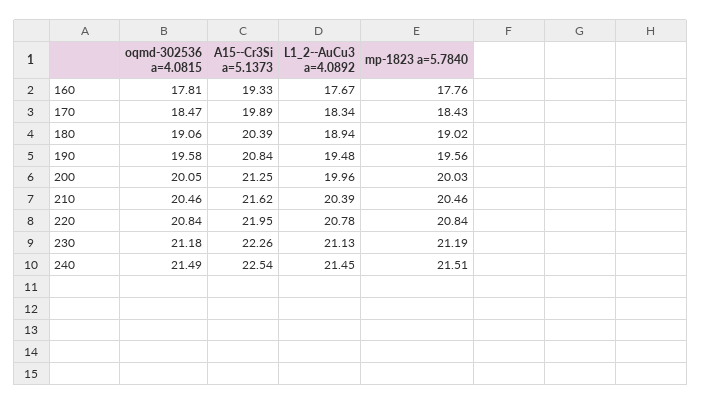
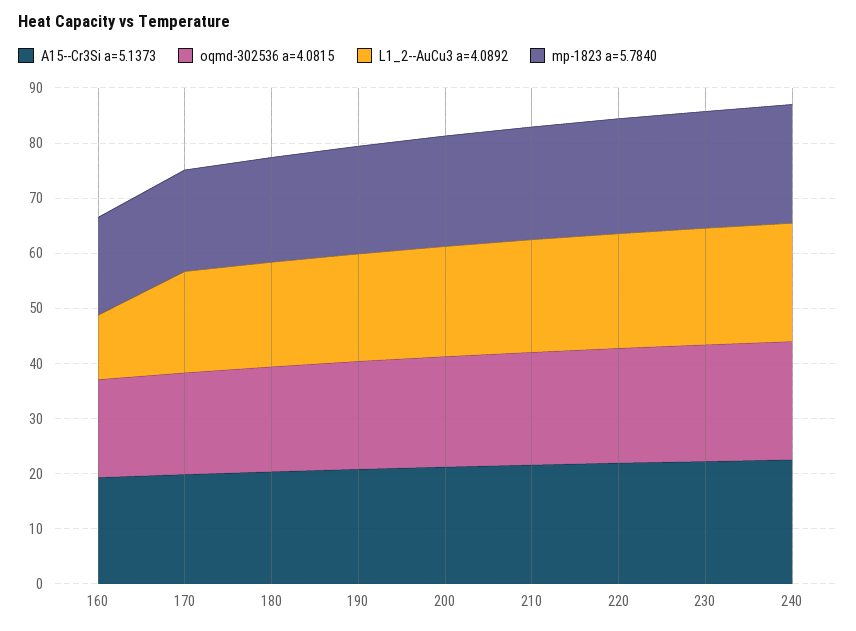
  {
    "oqmd-302536 a=4.0815": {
      "160": 17.81,
      "170": 18.47,
      "180": 19.06,
      "190": 19.58,
      "200": 20.05,
      "210": 20.46,
      "220": 20.84,
      "230": 21.18,
      "240": 21.49
    },
    "A15--Cr3Si a=5.1373": {
      "160": 19.33,
      "170": 19.89,
      "180": 20.39,
      "190": 20.84,
      "200": 21.25,
      "210": 21.62,
      "220": 21.95,
      "230": 22.26,
      "240": 22.54
    },
    "L1_2--AuCu3 a=4.0892": {
-     "160": 17.67,
+     "160": 12,
      "170": 18.34,
      "180": 18.94,
      "190": 19.48,
      "200": 19.96,
      "210": 20.39,
      "220": 20.78,
      "230": 21.13,
      "240": 21.45
    },
    "mp-1823 a=5.7840": {
      "160": 17.76,
      "170": 18.43,
      "180": 19.02,
      "190": 19.56,
      "200": 20.03,
      "210": 20.46,
      "220": 20.84,
      "230": 21.19,
      "240": 21.51
    }
  }

